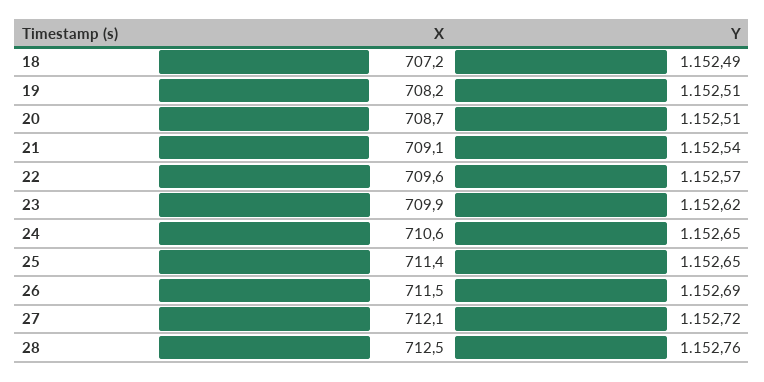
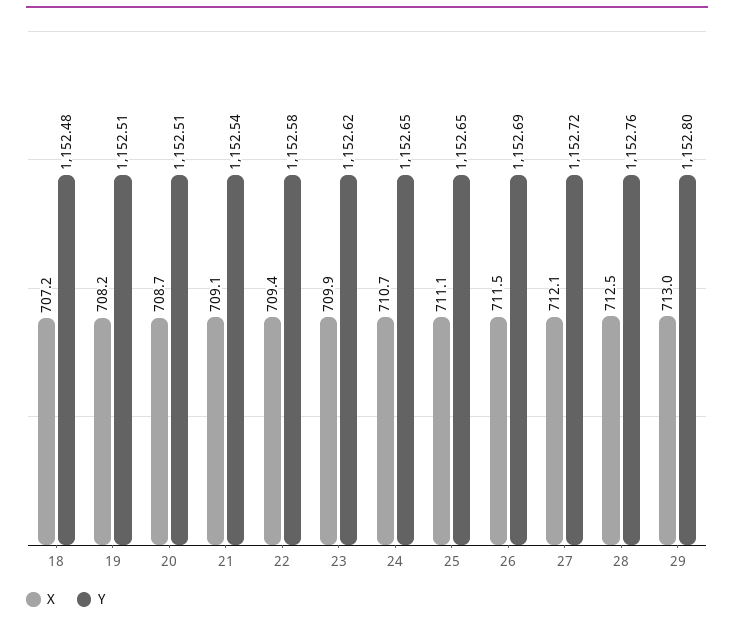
  {
    "X": {
      "18": 707.2,
      "19": 708.2,
      "20": 708.7,
      "21": 709.1,
-     "22": 709.6,
+     "22": 709.4,
      "23": 709.9,
-     "24": 710.6,
+     "24": 710.7,
-     "25": 711.4,
+     "25": 711.1,
      "26": 711.5,
      "27": 712.1,
-     "28": 712.5
+     "28": 712.5,
+     "29": 713
    },
    "Y": {
-     "18": 1152.49,
+     "18": 1152.48,
      "19": 1152.51,
      "20": 1152.51,
      "21": 1152.54,
-     "22": 1152.57,
+     "22": 1152.58,
      "23": 1152.62,
      "24": 1152.65,
      "25": 1152.65,
      "26": 1152.69,
      "27": 1152.72,
-     "28": 1152.76
+     "28": 1152.76,
+     "29": 1152.8
    }
  }

